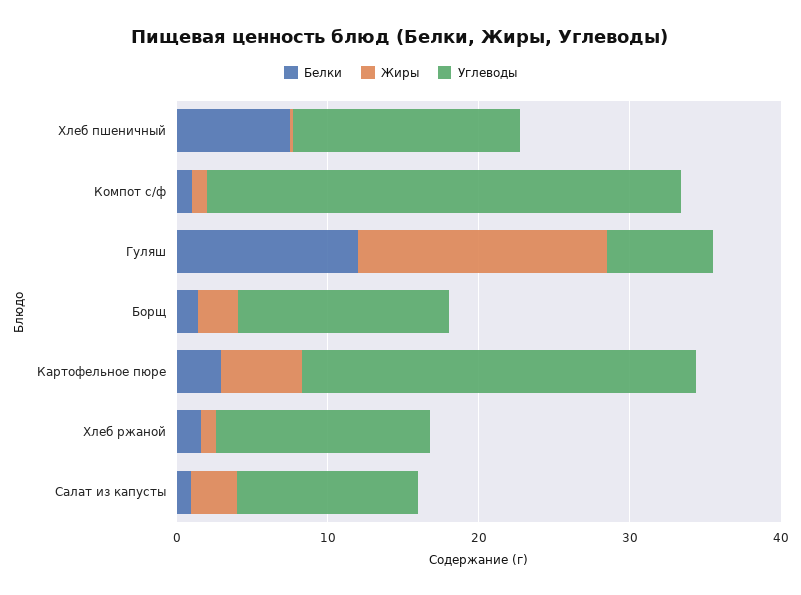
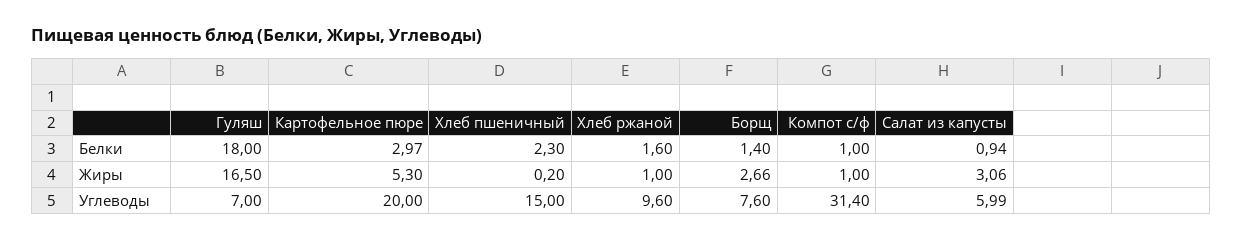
  {
    "Белки": {
-     "Хлеб пшеничный": 8,
+     "Хлеб пшеничный": 2.3,
      "Компот с/ф": 1,
-     "Гуляш": 12,
+     "Гуляш": 18,
      "Борщ": 1.4,
      "Картофельное пюре": 2.97,
      "Хлеб ржаной": 1.6,
      "Салат из капусты": 0.94
    },
    "Жиры": {
      "Хлеб пшеничный": 0.2,
      "Компот с/ф": 1,
      "Гуляш": 16.5,
      "Борщ": 2.66,
      "Картофельное пюре": 5.3,
      "Хлеб ржаной": 1,
      "Салат из капусты": 3.06
    },
    "Углеводы": {
      "Хлеб пшеничный": 15,
      "Компот с/ф": 31.4,
      "Гуляш": 7,
-     "Борщ": 14,
+     "Борщ": 7.6,
-     "Картофельное пюре": 26,
+     "Картофельное пюре": 20,
-     "Хлеб ржаной": 14,
+     "Хлеб ржаной": 9.6,
-     "Салат из капусты": 12
+     "Салат из капусты": 5.99
    }
  }

